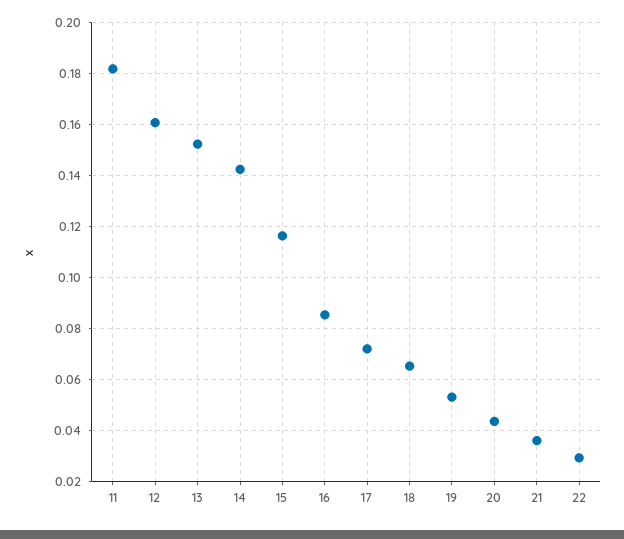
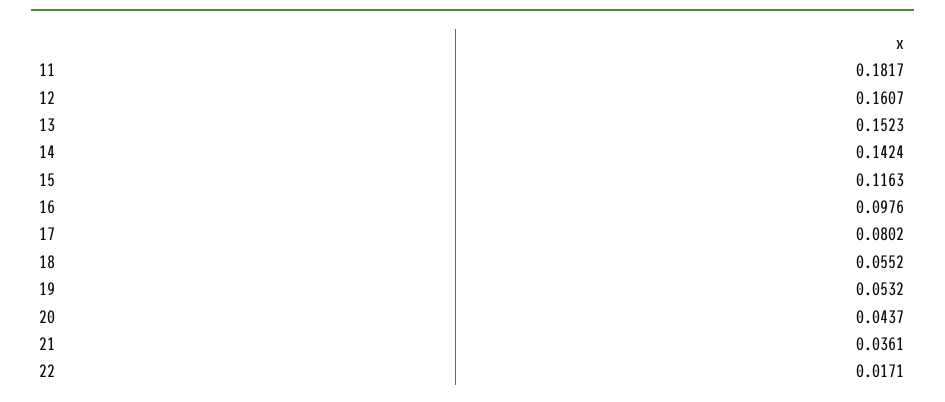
  {
    "11": 0.1817,
    "12": 0.1607,
    "13": 0.1523,
    "14": 0.1424,
    "15": 0.1163,
-   "16": 0.085,
+   "16": 0.0976,
-   "17": 0.0725,
+   "17": 0.0802,
-   "18": 0.065,
+   "18": 0.0552,
    "19": 0.0532,
    "20": 0.0437,
    "21": 0.0361,
-   "22": 0.03
+   "22": 0.0171
  }

